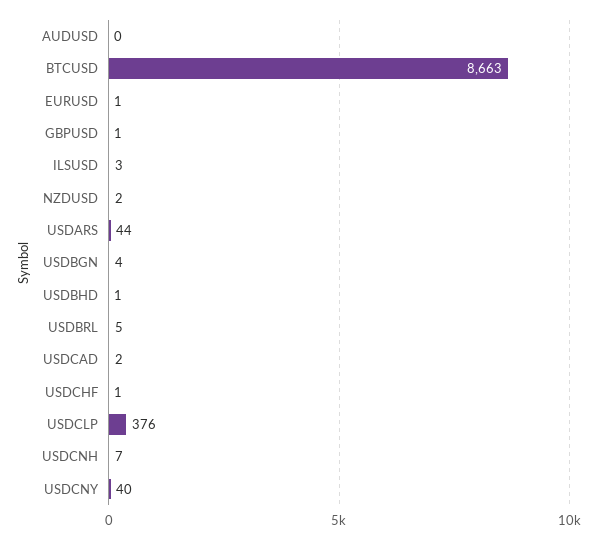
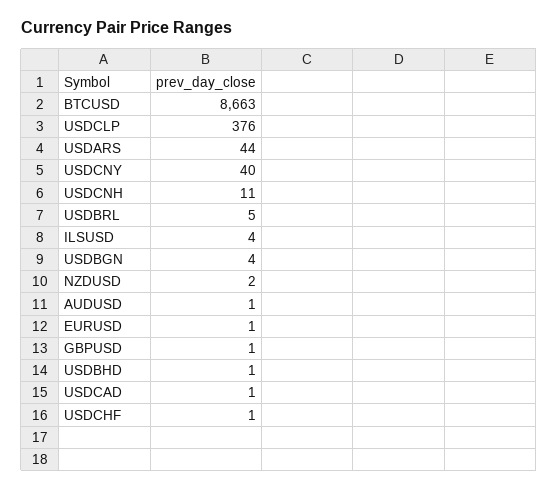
  {
-   "AUDUSD": 0,
+   "AUDUSD": 1,
    "BTCUSD": 8663,
    "EURUSD": 1,
    "GBPUSD": 1,
-   "ILSUSD": 3,
+   "ILSUSD": 4,
    "NZDUSD": 2,
    "USDARS": 44,
    "USDBGN": 4,
    "USDBHD": 1,
    "USDBRL": 5,
-   "USDCAD": 2,
+   "USDCAD": 1,
    "USDCHF": 1,
    "USDCLP": 376,
-   "USDCNH": 7,
+   "USDCNH": 11,
    "USDCNY": 40
  }

